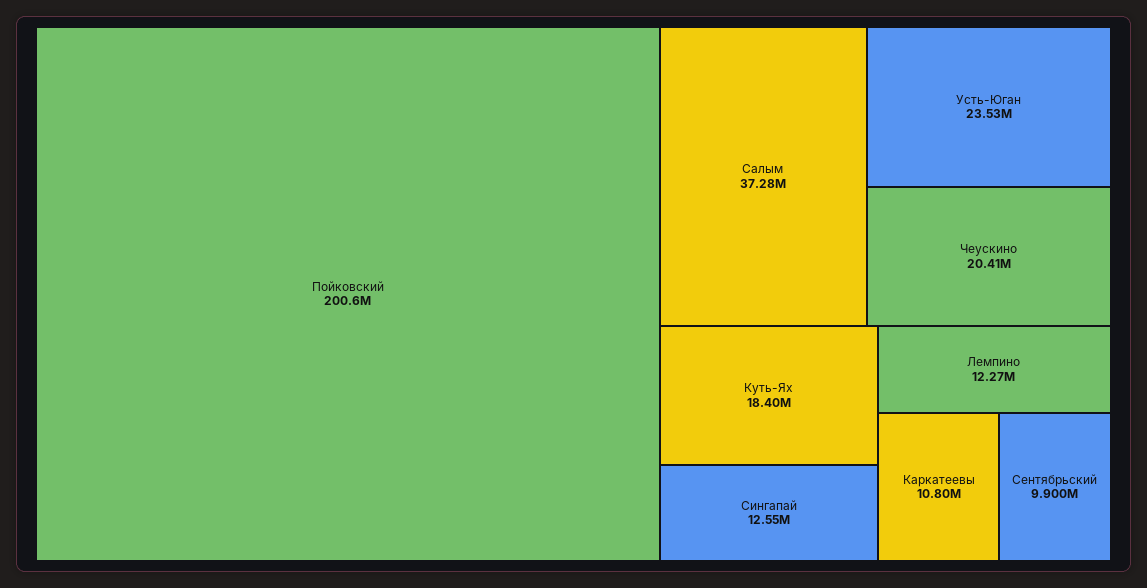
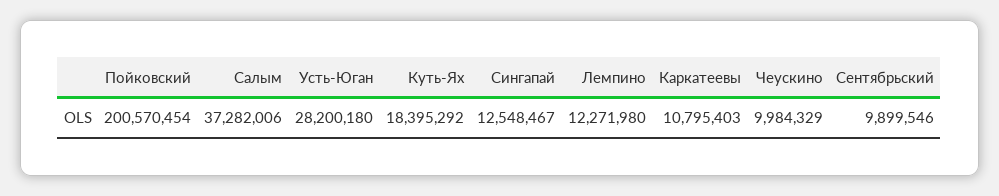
  {
    "Пойковский": 200570454,
    "Салым": 37282006,
-   "Усть-Юган": 23530000,
+   "Усть-Юган": 28200180,
-   "Чеускино": 20410000,
+   "Чеускино": 9984329,
    "Куть-Ях": 18395292,
    "Сингапай": 12548467,
    "Лемпино": 12271980,
    "Каркатеевы": 10795403,
    "Сентябрьский": 9899546
  }

